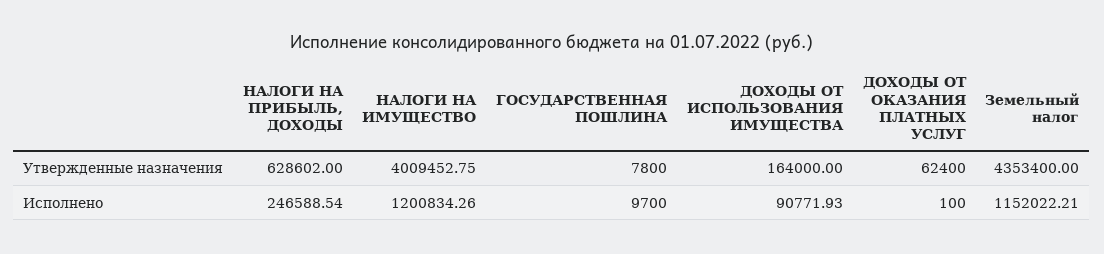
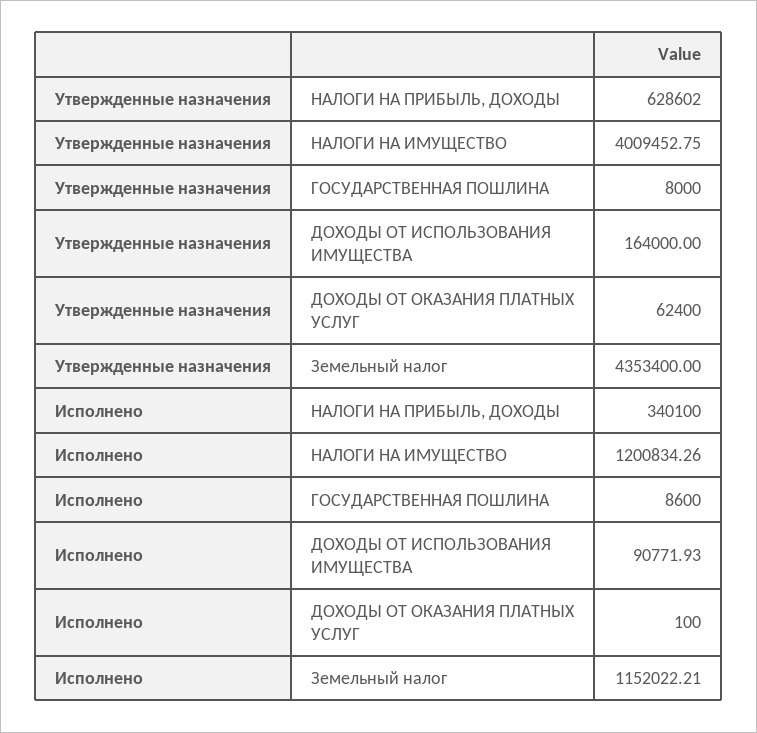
  {
    "НАЛОГИ НА ПРИБЫЛЬ, ДОХОДЫ": {
      "Утвержденные назначения": 628602,
-     "Исполнено": 246588.54
+     "Исполнено": 340100
    },
    "НАЛОГИ НА ИМУЩЕСТВО": {
      "Утвержденные назначения": 4009452.75,
      "Исполнено": 1200834.26
    },
    "ГОСУДАРСТВЕННАЯ ПОШЛИНА": {
-     "Утвержденные назначения": 7800,
+     "Утвержденные назначения": 8000,
-     "Исполнено": 9700
+     "Исполнено": 8600
    },
    "ДОХОДЫ ОТ ИСПОЛЬЗОВАНИЯ ИМУЩЕСТВА": {
      "Утвержденные назначения": 164000,
      "Исполнено": 90771.93
    },
    "ДОХОДЫ ОТ ОКАЗАНИЯ ПЛАТНЫХ УСЛУГ": {
      "Утвержденные назначения": 62400,
      "Исполнено": 100
    },
    "Земельный налог": {
      "Утвержденные назначения": 4353400,
      "Исполнено": 1152022.21
    }
  }

